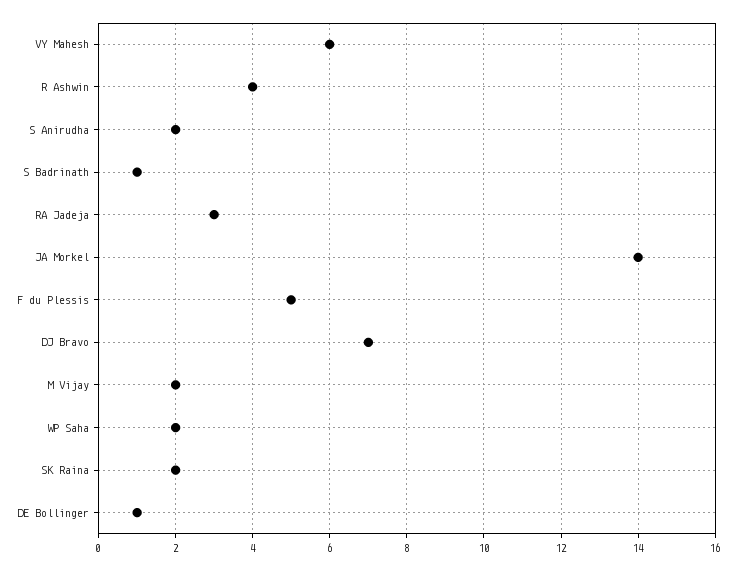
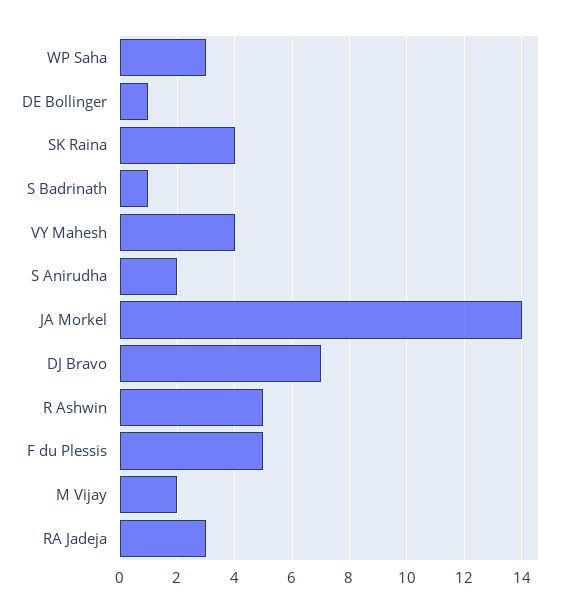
  {
-   "VY Mahesh": 6,
+   "VY Mahesh": 4,
-   "R Ashwin": 4,
+   "R Ashwin": 5,
    "S Anirudha": 2,
    "S Badrinath": 1,
    "RA Jadeja": 3,
    "JA Morkel": 14,
    "F du Plessis": 5,
    "DJ Bravo": 7,
    "M Vijay": 2,
-   "WP Saha": 2,
+   "WP Saha": 3,
-   "SK Raina": 2,
+   "SK Raina": 4,
    "DE Bollinger": 1
  }

